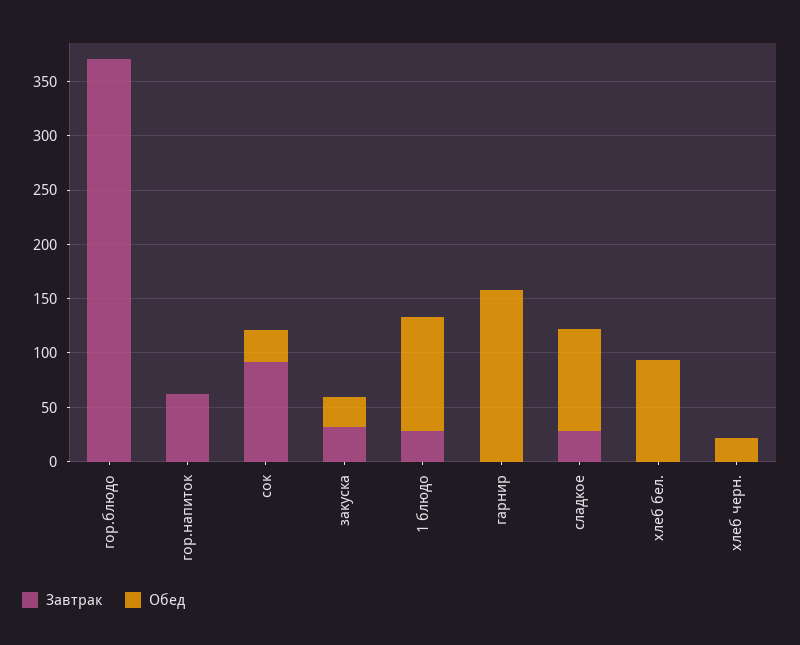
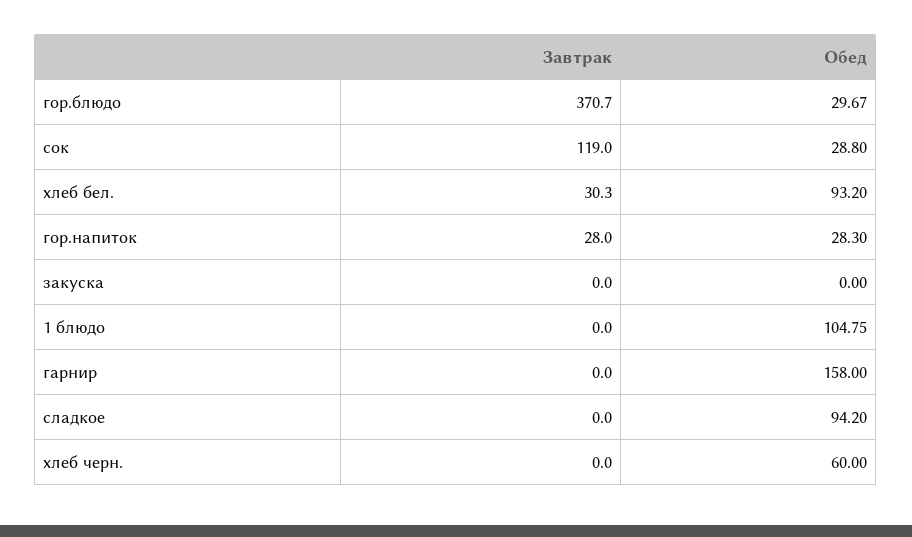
  {
    "Завтрак": {
      "гор.блюдо": 370.7,
-     "гор.напиток": 60,
+     "гор.напиток": 28,
-     "сок": 90,
+     "сок": 119,
-     "закуска": 30,
+     "закуска": 0,
-     "1 блюдо": 30,
+     "1 блюдо": 0,
      "гарнир": 0,
-     "сладкое": 30,
+     "сладкое": 0,
-     "хлеб бел.": 0,
+     "хлеб бел.": 30.3,
      "хлеб черн.": 0
    },
    "Обед": {
-     "гор.блюдо": 0,
+     "гор.блюдо": 29.67,
-     "гор.напиток": 0,
+     "гор.напиток": 28.3,
      "сок": 28.8,
-     "закуска": 30,
+     "закуска": 0,
      "1 блюдо": 104.75,
      "гарнир": 158,
      "сладкое": 94.2,
      "хлеб бел.": 93.2,
-     "хлеб черн.": 20
+     "хлеб черн.": 60
    }
  }

